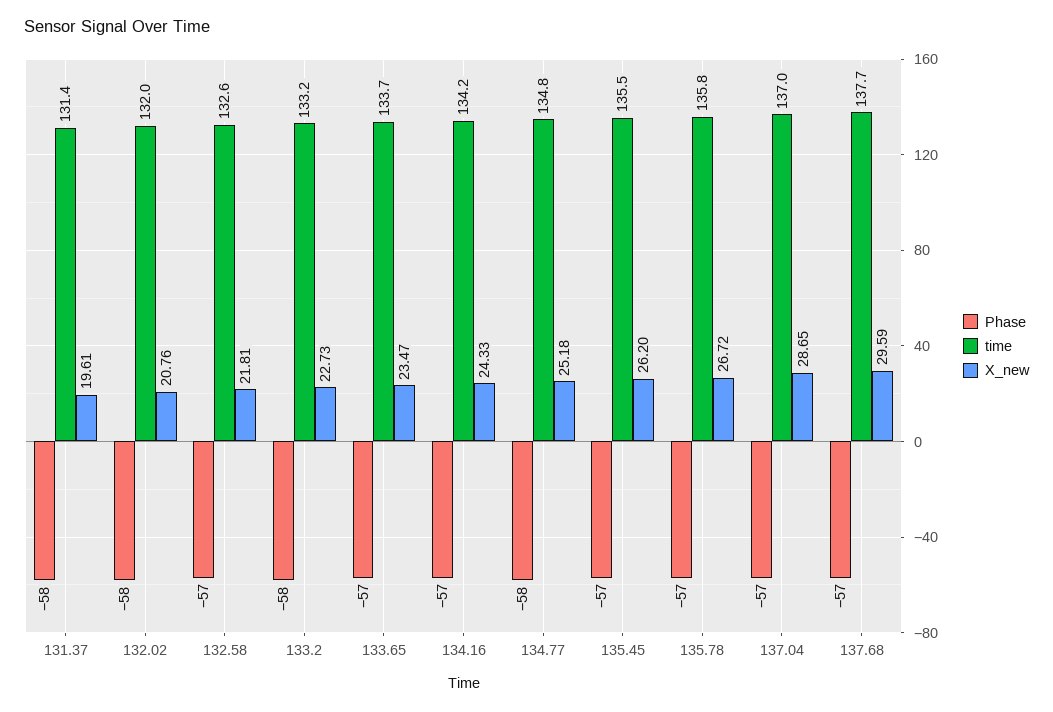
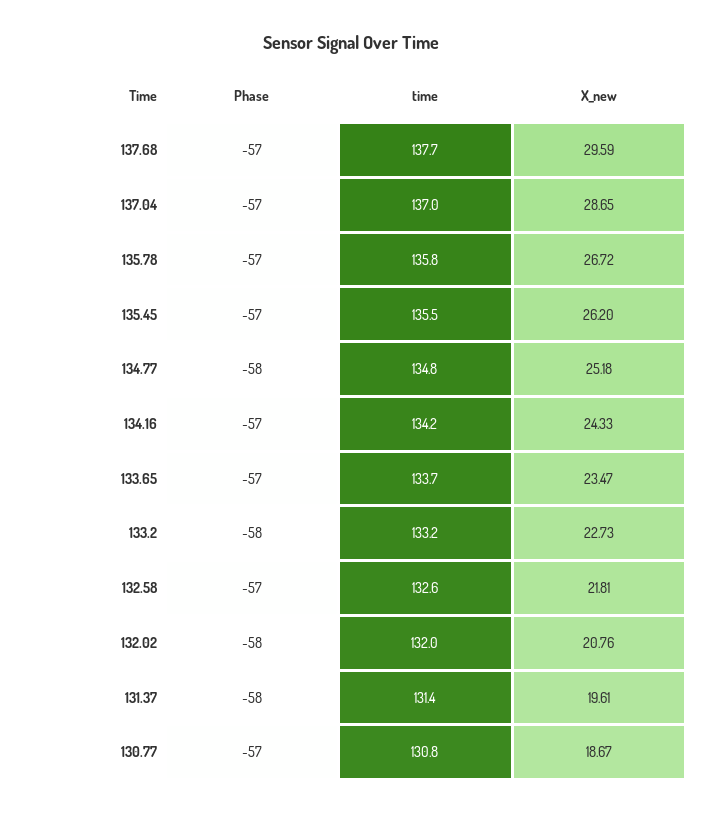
  {
    "Phase": {
      "131.37": -58,
      "132.02": -58,
      "132.58": -57,
      "133.2": -58,
      "133.65": -57,
      "134.16": -57,
      "134.77": -58,
      "135.45": -57,
      "135.78": -57,
      "137.04": -57,
-     "137.68": -57
+     "137.68": -57,
+     "130.77": -57
    },
    "time": {
      "131.37": 131.4,
      "132.02": 132,
      "132.58": 132.6,
      "133.2": 133.2,
      "133.65": 133.7,
      "134.16": 134.2,
      "134.77": 134.8,
      "135.45": 135.5,
      "135.78": 135.8,
      "137.04": 137,
-     "137.68": 137.7
+     "137.68": 137.7,
+     "130.77": 130.8
    },
    "X_new": {
      "131.37": 19.61,
      "132.02": 20.76,
      "132.58": 21.81,
      "133.2": 22.73,
      "133.65": 23.47,
      "134.16": 24.33,
      "134.77": 25.18,
      "135.45": 26.2,
      "135.78": 26.72,
      "137.04": 28.65,
-     "137.68": 29.59
+     "137.68": 29.59,
+     "130.77": 18.67
    }
  }

